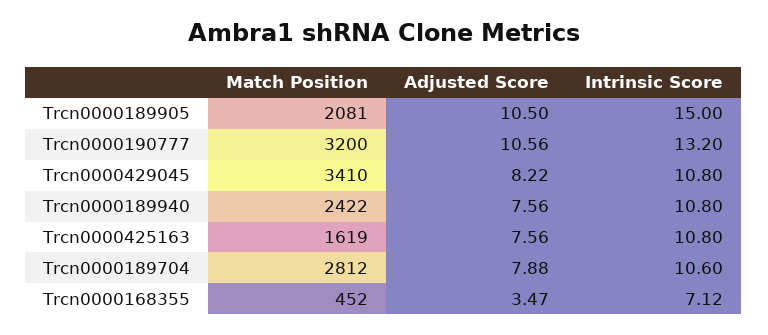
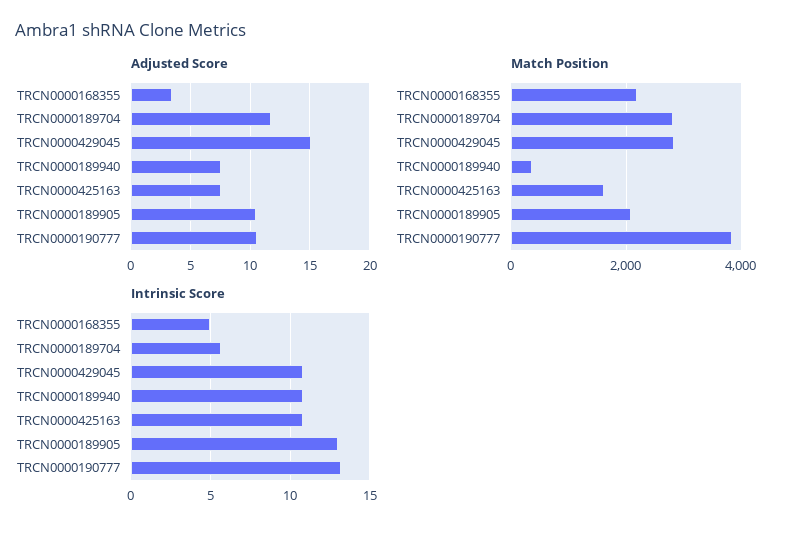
  {
    "Match Position": {
      "Trcn0000189905": 2081,
-     "Trcn0000190777": 3200,
+     "Trcn0000190777": 3800,
-     "Trcn0000429045": 3410,
+     "Trcn0000429045": 2800,
-     "Trcn0000189940": 2422,
+     "Trcn0000189940": 400,
      "Trcn0000425163": 1619,
      "Trcn0000189704": 2812,
-     "Trcn0000168355": 452
+     "Trcn0000168355": 2200
    },
    "Adjusted Score": {
      "Trcn0000189905": 10.5,
      "Trcn0000190777": 10.56,
-     "Trcn0000429045": 8.22,
+     "Trcn0000429045": 15,
      "Trcn0000189940": 7.56,
      "Trcn0000425163": 7.56,
-     "Trcn0000189704": 7.88,
+     "Trcn0000189704": 12,
      "Trcn0000168355": 3.47
    },
    "Intrinsic Score": {
-     "Trcn0000189905": 15,
+     "Trcn0000189905": 13,
      "Trcn0000190777": 13.2,
      "Trcn0000429045": 10.8,
      "Trcn0000189940": 10.8,
      "Trcn0000425163": 10.8,
-     "Trcn0000189704": 10.6,
+     "Trcn0000189704": 5.5,
-     "Trcn0000168355": 7.12
+     "Trcn0000168355": 5
    }
  }

